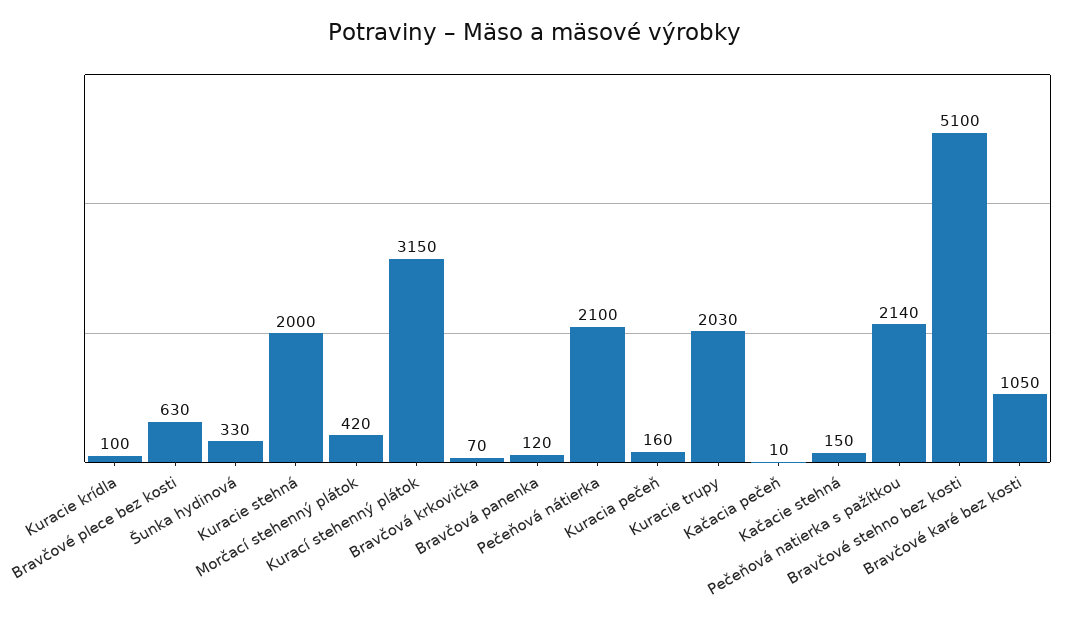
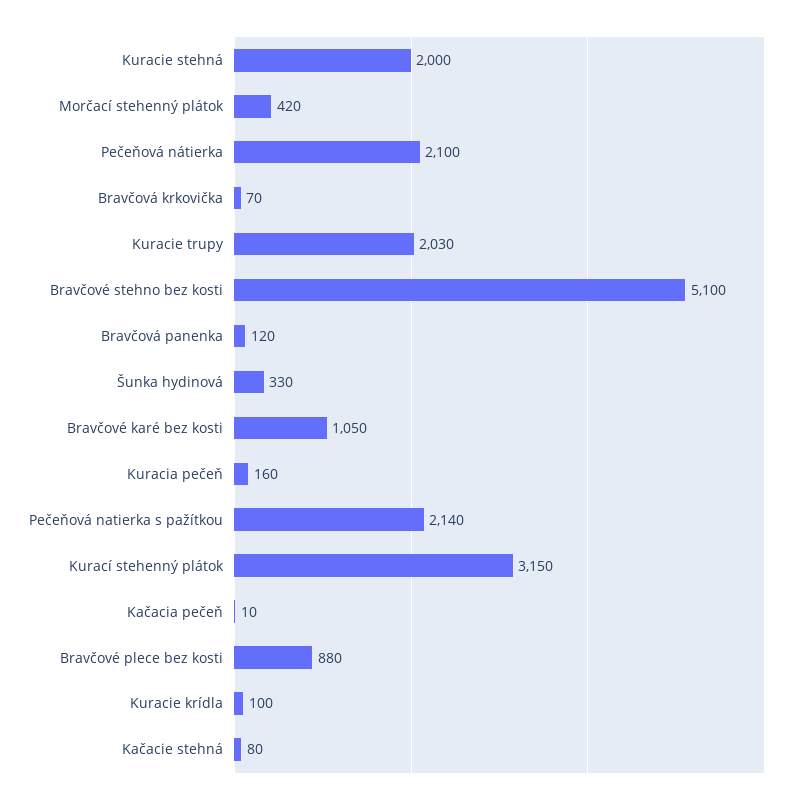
  {
    "Kuracie krídla": 100,
-   "Bravčové plece bez kosti": 630,
+   "Bravčové plece bez kosti": 880,
    "Šunka hydinová": 330,
    "Kuracie stehná": 2000,
    "Morčací stehenný plátok": 420,
    "Kurací stehenný plátok": 3150,
    "Bravčová krkovička": 70,
    "Bravčová panenka": 120,
    "Pečeňová nátierka": 2100,
    "Kuracia pečeň": 160,
    "Kuracie trupy": 2030,
    "Kačacia pečeň": 10,
-   "Kačacie stehná": 150,
+   "Kačacie stehná": 80,
    "Pečeňová natierka s pažítkou": 2140,
    "Bravčové stehno bez kosti": 5100,
    "Bravčové karé bez kosti": 1050
  }

